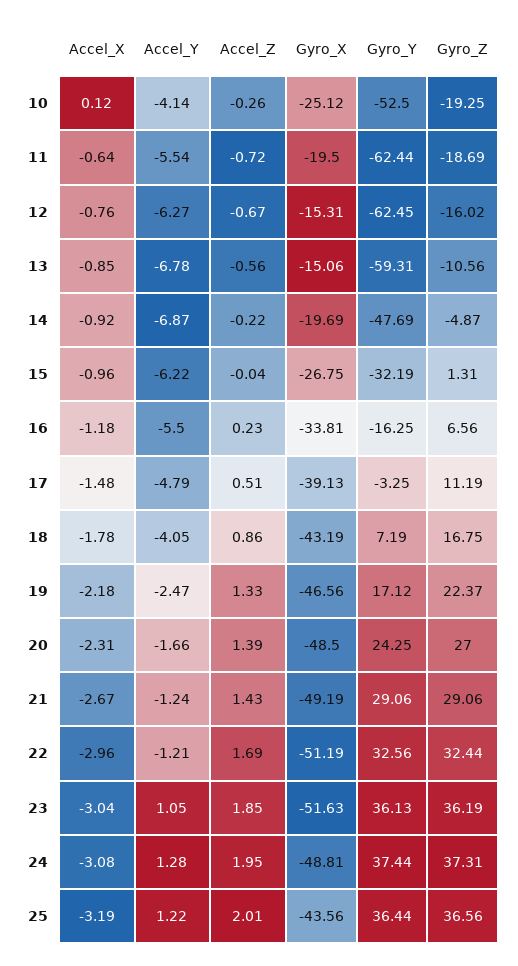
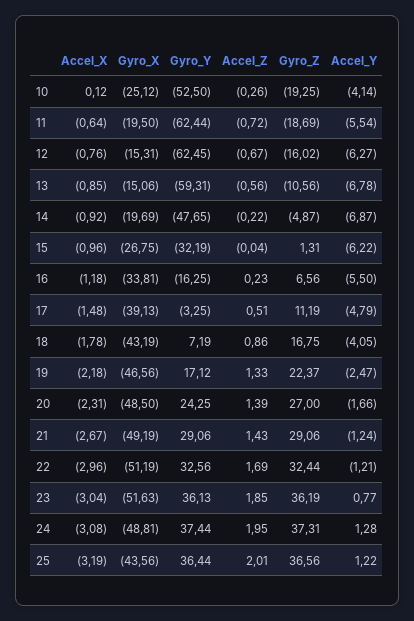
  {
    "Accel_X": {
      "10": 0.12,
      "11": -0.64,
      "12": -0.76,
      "13": -0.85,
      "14": -0.92,
      "15": -0.96,
      "16": -1.18,
      "17": -1.48,
      "18": -1.78,
      "19": -2.18,
      "20": -2.31,
      "21": -2.67,
      "22": -2.96,
      "23": -3.04,
      "24": -3.08,
      "25": -3.19
    },
    "Accel_Y": {
      "10": -4.14,
      "11": -5.54,
      "12": -6.27,
      "13": -6.78,
      "14": -6.87,
      "15": -6.22,
      "16": -5.5,
      "17": -4.79,
      "18": -4.05,
      "19": -2.47,
      "20": -1.66,
      "21": -1.24,
      "22": -1.21,
-     "23": 1.05,
+     "23": 0.77,
      "24": 1.28,
      "25": 1.22
    },
    "Accel_Z": {
      "10": -0.26,
      "11": -0.72,
      "12": -0.67,
      "13": -0.56,
      "14": -0.22,
      "15": -0.04,
      "16": 0.23,
      "17": 0.51,
      "18": 0.86,
      "19": 1.33,
      "20": 1.39,
      "21": 1.43,
      "22": 1.69,
      "23": 1.85,
      "24": 1.95,
      "25": 2.01
    },
    "Gyro_X": {
      "10": -25.12,
      "11": -19.5,
      "12": -15.31,
      "13": -15.06,
      "14": -19.69,
      "15": -26.75,
      "16": -33.81,
      "17": -39.13,
      "18": -43.19,
      "19": -46.56,
      "20": -48.5,
      "21": -49.19,
      "22": -51.19,
      "23": -51.63,
      "24": -48.81,
      "25": -43.56
    },
    "Gyro_Y": {
      "10": -52.5,
      "11": -62.44,
      "12": -62.45,
      "13": -59.31,
-     "14": -47.69,
+     "14": -47.65,
      "15": -32.19,
      "16": -16.25,
      "17": -3.25,
      "18": 7.19,
      "19": 17.12,
      "20": 24.25,
      "21": 29.06,
      "22": 32.56,
      "23": 36.13,
      "24": 37.44,
      "25": 36.44
    },
    "Gyro_Z": {
      "10": -19.25,
      "11": -18.69,
      "12": -16.02,
      "13": -10.56,
      "14": -4.87,
      "15": 1.31,
      "16": 6.56,
      "17": 11.19,
      "18": 16.75,
      "19": 22.37,
      "20": 27,
      "21": 29.06,
      "22": 32.44,
      "23": 36.19,
      "24": 37.31,
      "25": 36.56
    }
  }

